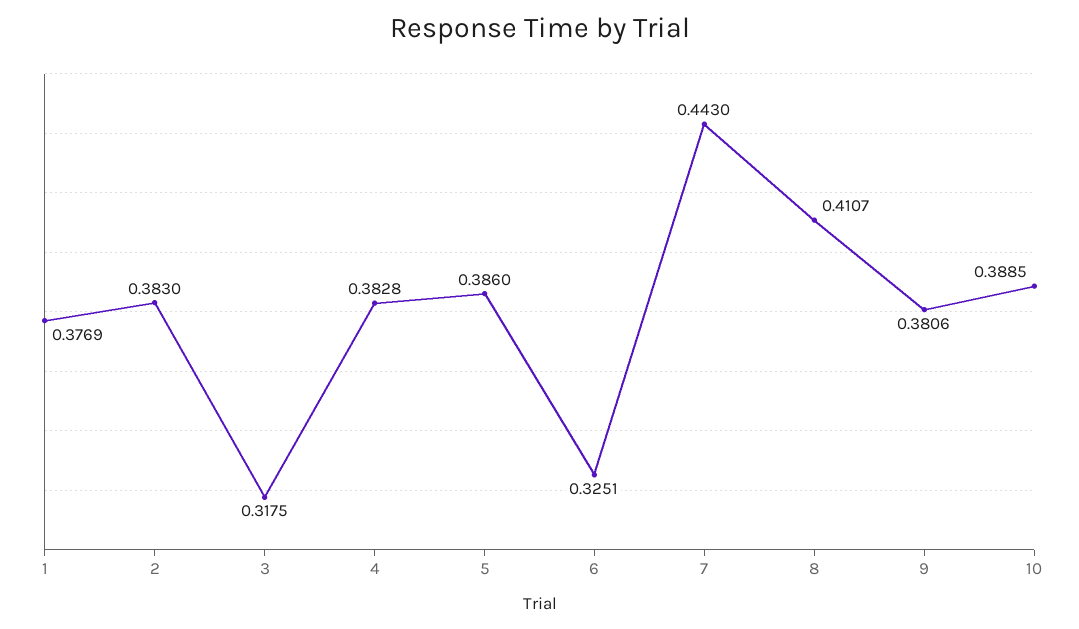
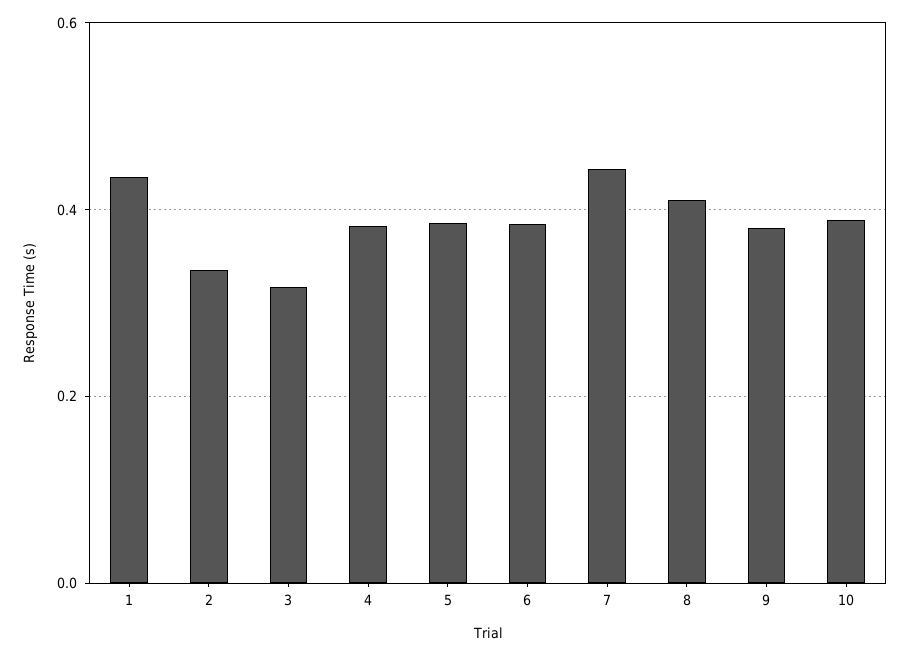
  {
-   "1": 0.3769,
+   "1": 0.44,
-   "2": 0.383,
+   "2": 0.34,
    "3": 0.3175,
    "4": 0.3828,
    "5": 0.386,
-   "6": 0.3251,
+   "6": 0.38,
    "7": 0.443,
    "8": 0.4107,
    "9": 0.3806,
    "10": 0.3885
  }

